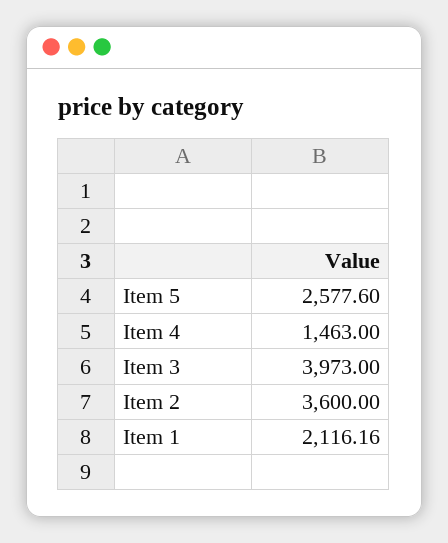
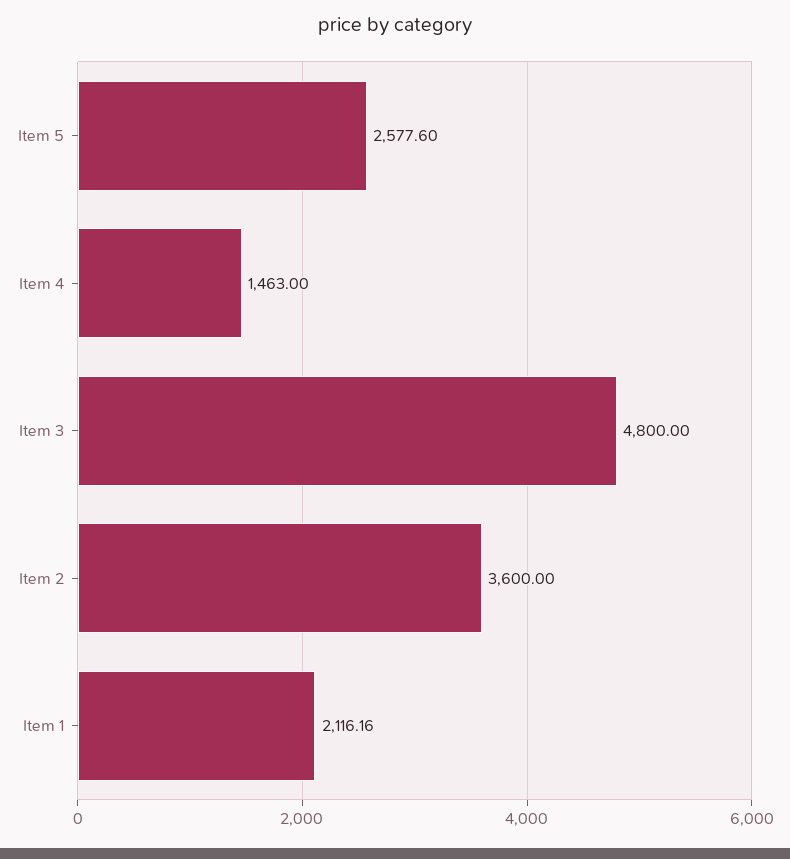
  {
    "Item 5": 2577.6,
    "Item 4": 1463,
-   "Item 3": 3973,
+   "Item 3": 4800,
    "Item 2": 3600,
    "Item 1": 2116.16
  }

